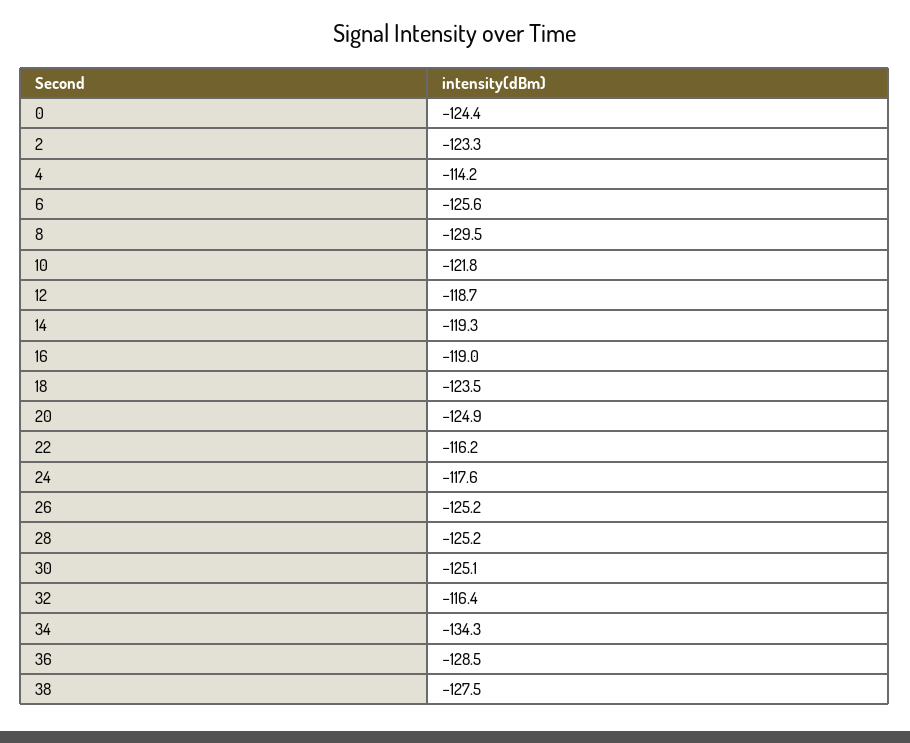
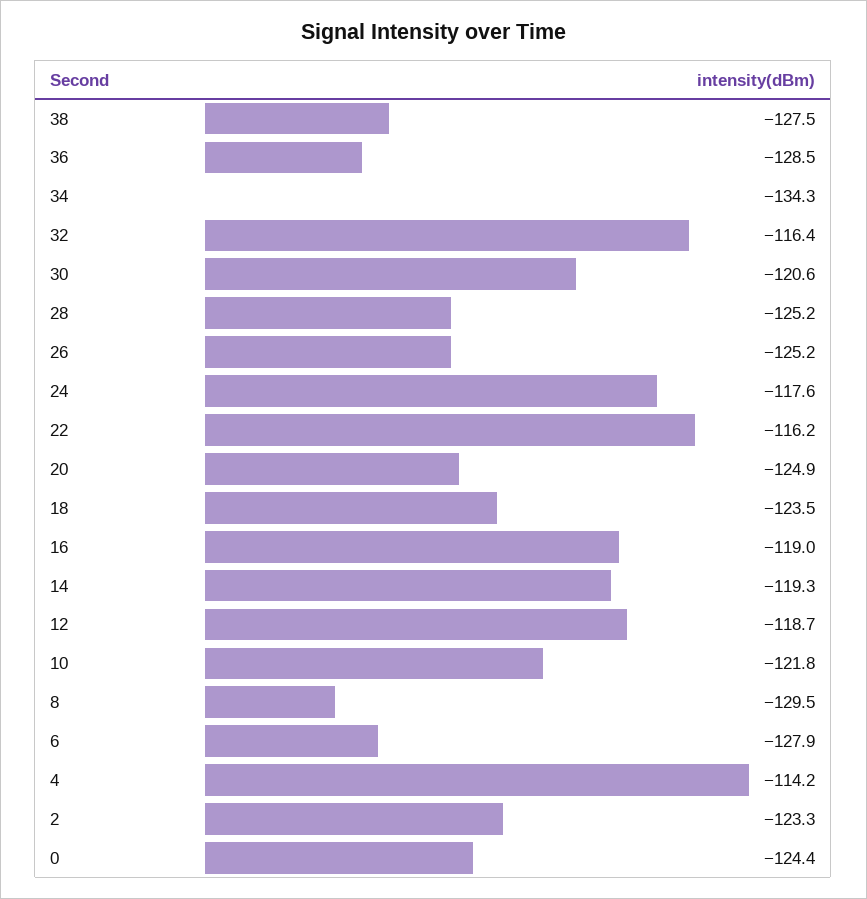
  {
    "0": -124.4,
    "2": -123.3,
    "4": -114.2,
-   "6": -125.6,
+   "6": -127.9,
    "8": -129.5,
    "10": -121.8,
    "12": -118.7,
    "14": -119.3,
    "16": -119,
    "18": -123.5,
    "20": -124.9,
    "22": -116.2,
    "24": -117.6,
    "26": -125.2,
    "28": -125.2,
-   "30": -125.1,
+   "30": -120.6,
    "32": -116.4,
    "34": -134.3,
    "36": -128.5,
    "38": -127.5
  }

